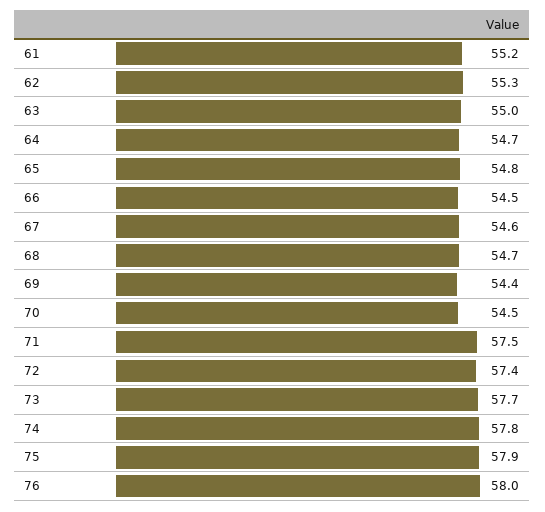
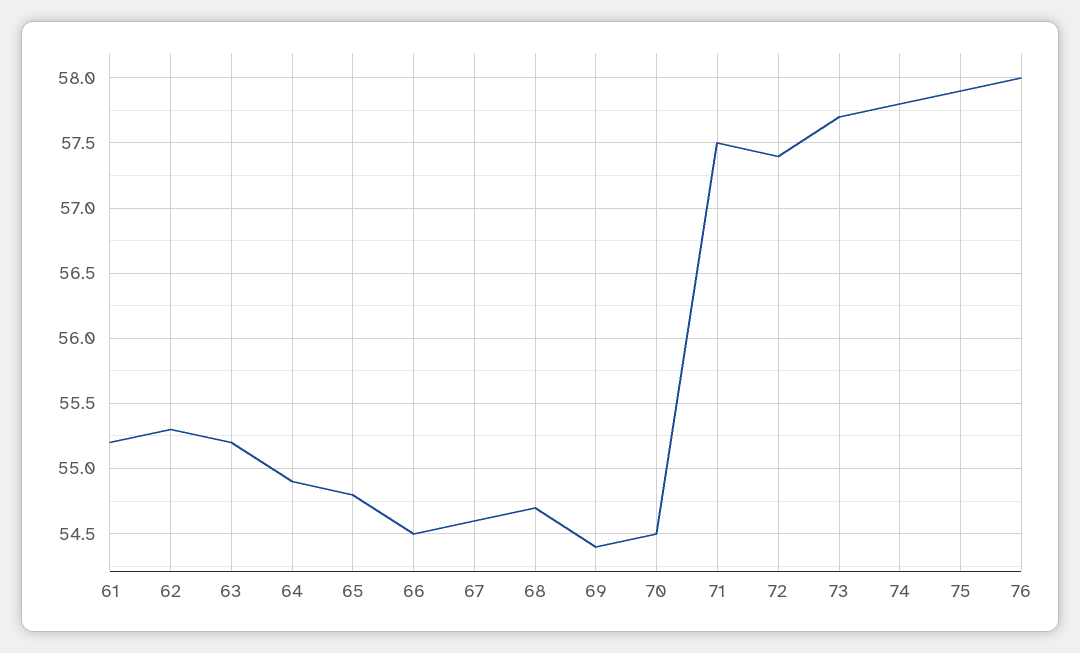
  {
    "61": 55.2,
    "62": 55.3,
-   "63": 55,
+   "63": 55.2,
-   "64": 54.7,
+   "64": 54.9,
    "65": 54.8,
    "66": 54.5,
    "67": 54.6,
    "68": 54.7,
    "69": 54.4,
    "70": 54.5,
    "71": 57.5,
    "72": 57.4,
    "73": 57.7,
    "74": 57.8,
    "75": 57.9,
    "76": 58
  }

